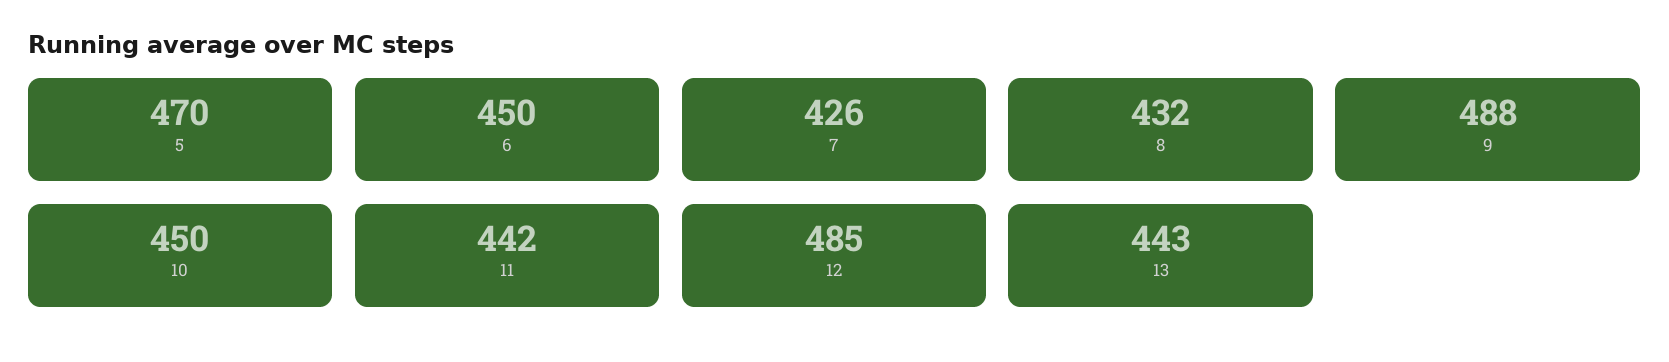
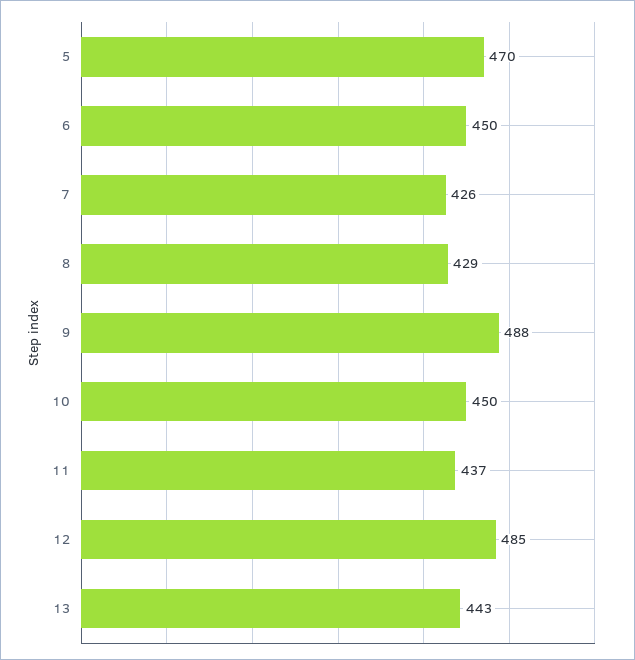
  {
    "5": 470,
    "6": 450,
    "7": 426,
-   "8": 432,
+   "8": 429,
    "9": 488,
    "10": 450,
-   "11": 442,
+   "11": 437,
    "12": 485,
    "13": 443
  }

